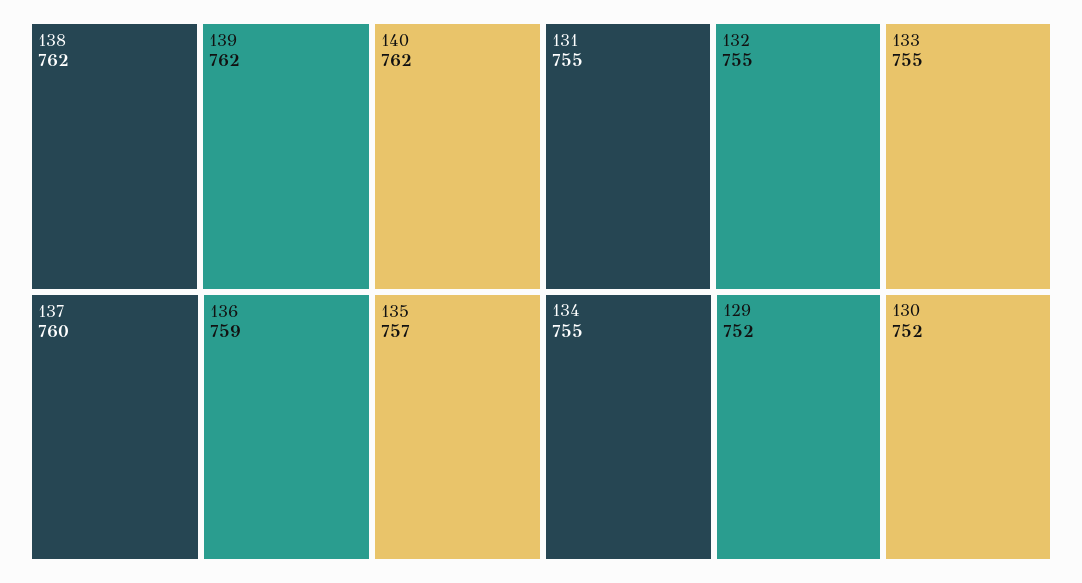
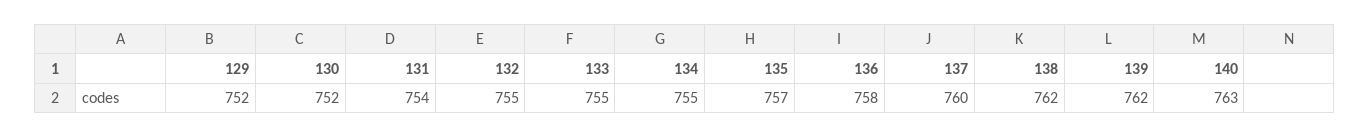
  {
    "138": 762,
    "139": 762,
-   "140": 762,
+   "140": 763,
    "137": 760,
-   "136": 759,
+   "136": 758,
    "135": 757,
-   "131": 755,
+   "131": 754,
    "132": 755,
    "133": 755,
    "134": 755,
    "129": 752,
    "130": 752
  }

